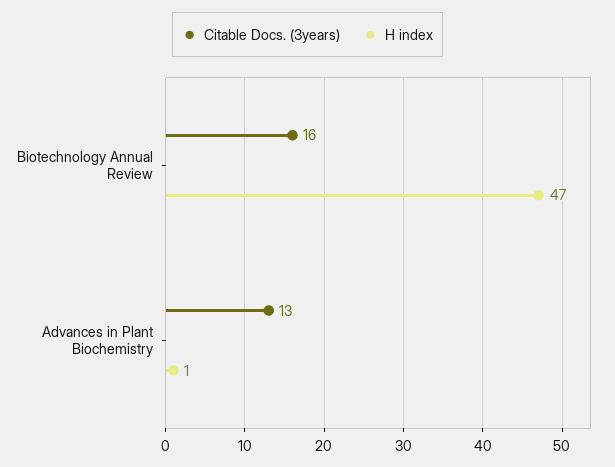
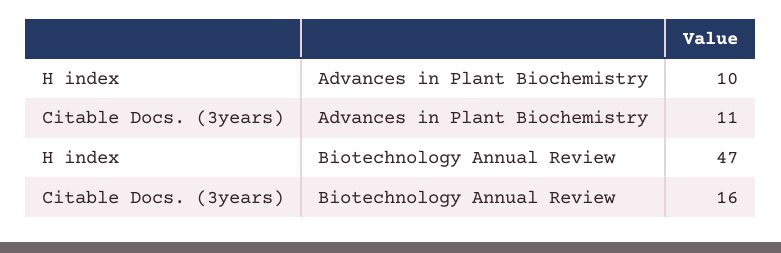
  {
    "Citable Docs. (3years)": {
      "Biotechnology Annual Review": 16,
-     "Advances in Plant Biochemistry": 13
+     "Advances in Plant Biochemistry": 11
    },
    "H index": {
      "Biotechnology Annual Review": 47,
-     "Advances in Plant Biochemistry": 1
+     "Advances in Plant Biochemistry": 10
    }
  }

